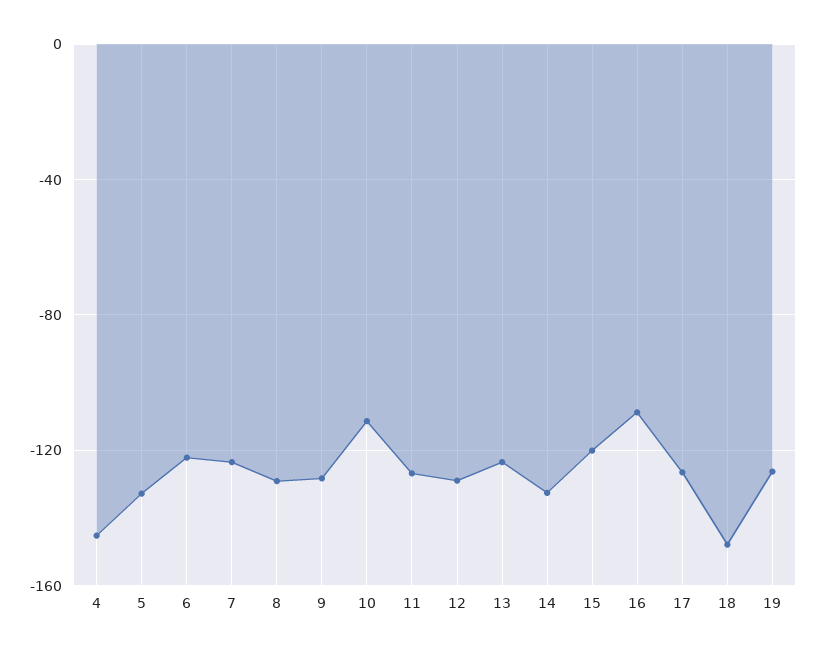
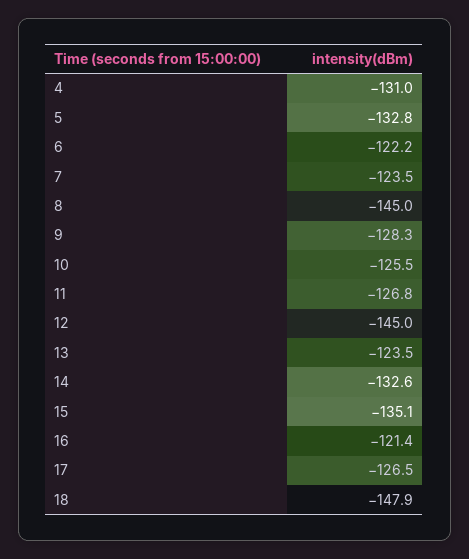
  {
-   "4": -145,
+   "4": -131,
    "5": -132.8,
    "6": -122.2,
    "7": -123.5,
-   "8": -130,
+   "8": -145,
    "9": -128.3,
-   "10": -110,
+   "10": -125.5,
    "11": -126.8,
-   "12": -130,
+   "12": -145,
    "13": -123.5,
    "14": -132.6,
-   "15": -120,
+   "15": -135.1,
-   "16": -110,
+   "16": -121.4,
    "17": -126.5,
-   "18": -147.9,
+   "18": -147.9
-   "19": -125
  }

